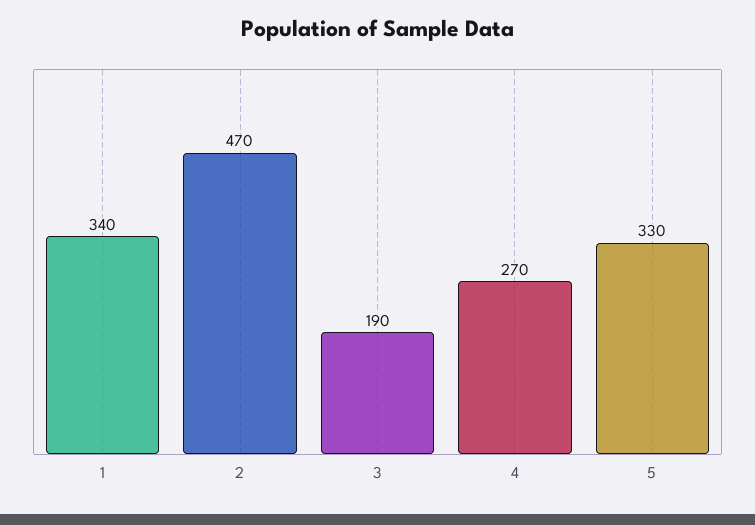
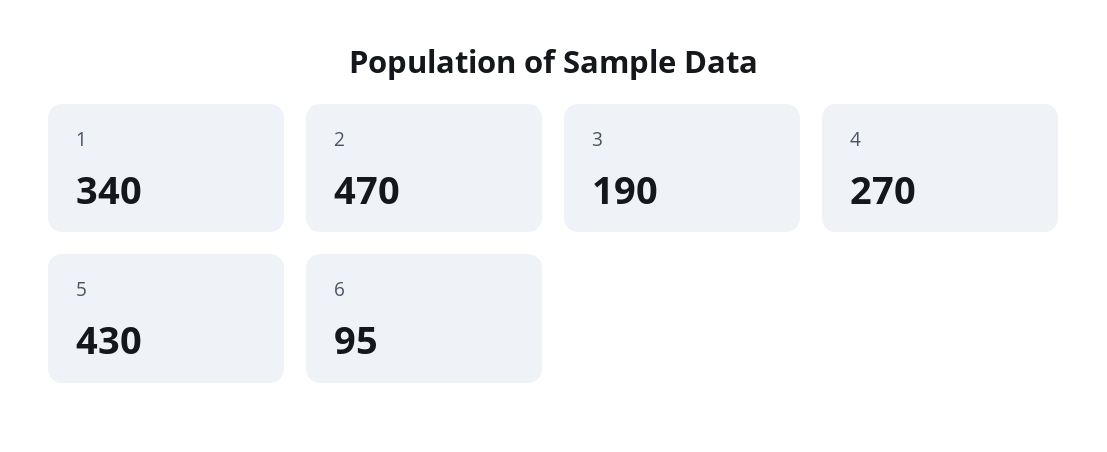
  {
    "1": 340,
    "2": 470,
    "3": 190,
    "4": 270,
-   "5": 330
+   "5": 430,
+   "6": 95
  }

